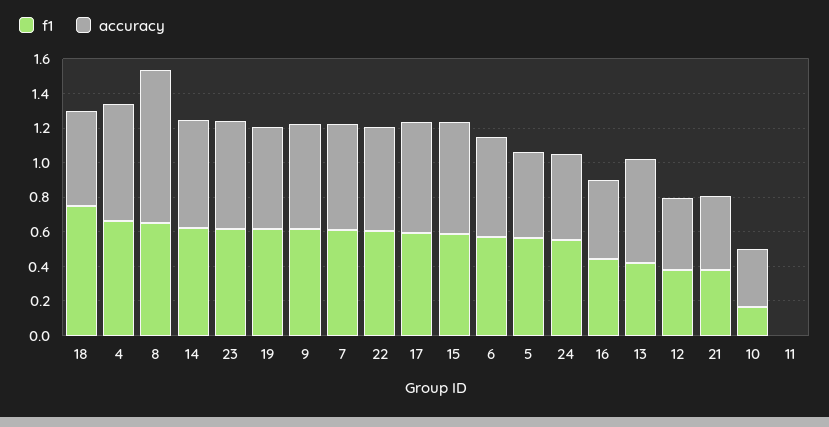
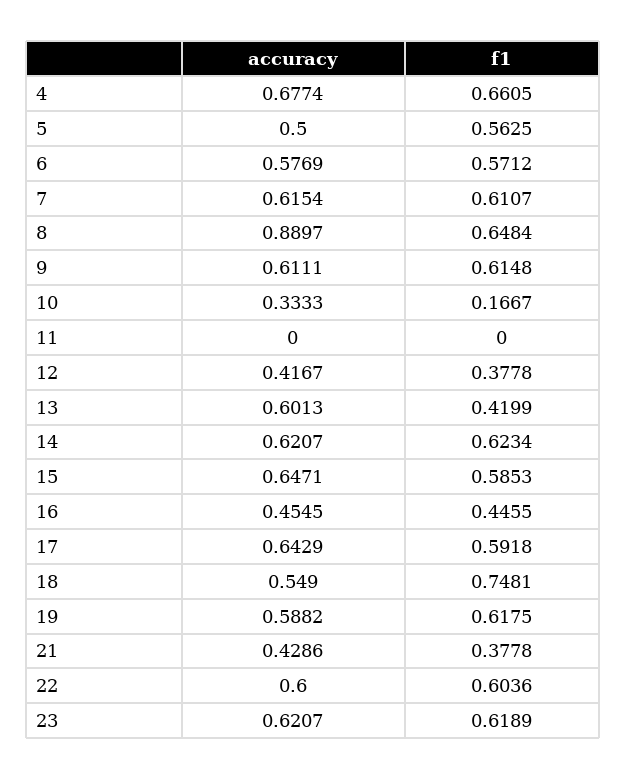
  {
    "f1": {
      "18": 0.7481,
      "4": 0.6605,
      "8": 0.6484,
      "14": 0.6234,
      "23": 0.6189,
      "19": 0.6175,
      "9": 0.6148,
      "7": 0.6107,
      "22": 0.6036,
      "17": 0.5918,
      "15": 0.5853,
      "6": 0.5712,
      "5": 0.5625,
-     "24": 0.55,
      "16": 0.4455,
      "13": 0.4199,
      "12": 0.3778,
      "21": 0.3778,
      "10": 0.1667,
      "11": 0
    },
    "accuracy": {
      "18": 0.549,
      "4": 0.6774,
      "8": 0.8897,
      "14": 0.6207,
      "23": 0.6207,
      "19": 0.5882,
      "9": 0.6111,
      "7": 0.6154,
      "22": 0.6,
      "17": 0.6429,
      "15": 0.6471,
      "6": 0.5769,
      "5": 0.5,
-     "24": 0.5,
      "16": 0.4545,
      "13": 0.6013,
      "12": 0.4167,
      "21": 0.4286,
      "10": 0.3333,
      "11": 0
    }
  }

